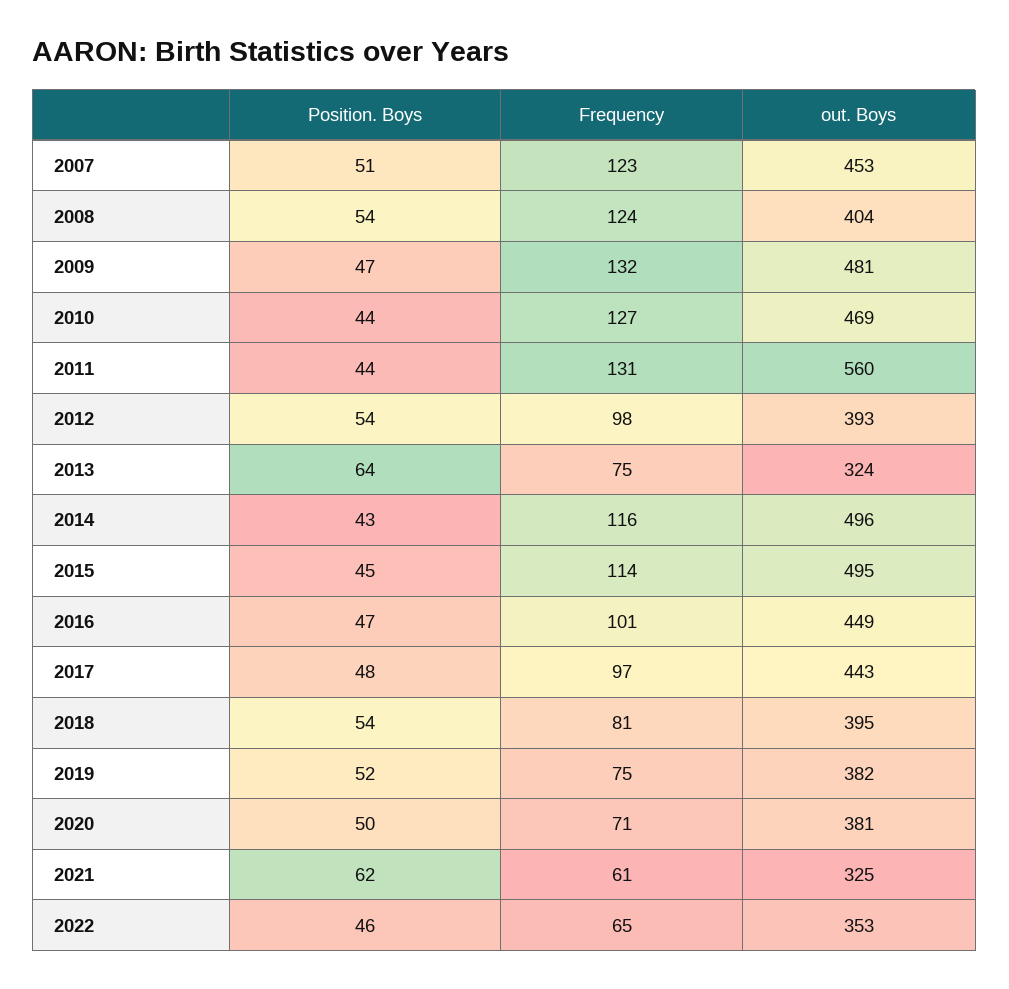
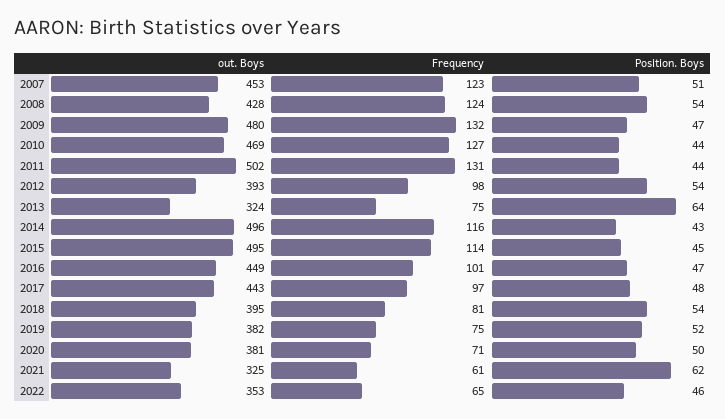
  {
    "Position. Boys": {
      "2007": 51,
      "2008": 54,
      "2009": 47,
      "2010": 44,
      "2011": 44,
      "2012": 54,
      "2013": 64,
      "2014": 43,
      "2015": 45,
      "2016": 47,
      "2017": 48,
      "2018": 54,
      "2019": 52,
      "2020": 50,
      "2021": 62,
      "2022": 46
    },
    "Frequency": {
      "2007": 123,
      "2008": 124,
      "2009": 132,
      "2010": 127,
      "2011": 131,
      "2012": 98,
      "2013": 75,
      "2014": 116,
      "2015": 114,
      "2016": 101,
      "2017": 97,
      "2018": 81,
      "2019": 75,
      "2020": 71,
      "2021": 61,
      "2022": 65
    },
    "out. Boys": {
      "2007": 453,
-     "2008": 404,
+     "2008": 428,
-     "2009": 481,
+     "2009": 480,
      "2010": 469,
-     "2011": 560,
+     "2011": 502,
      "2012": 393,
      "2013": 324,
      "2014": 496,
      "2015": 495,
      "2016": 449,
      "2017": 443,
      "2018": 395,
      "2019": 382,
      "2020": 381,
      "2021": 325,
      "2022": 353
    }
  }

